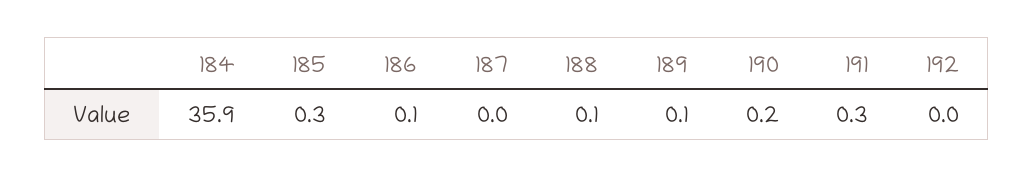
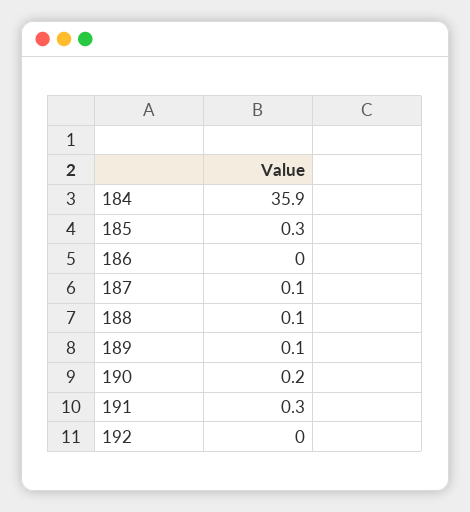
  {
    "184": 35.9,
    "185": 0.3,
-   "186": 0.1,
+   "186": 0,
-   "187": 0,
+   "187": 0.1,
    "188": 0.1,
    "189": 0.1,
    "190": 0.2,
    "191": 0.3,
    "192": 0
  }

